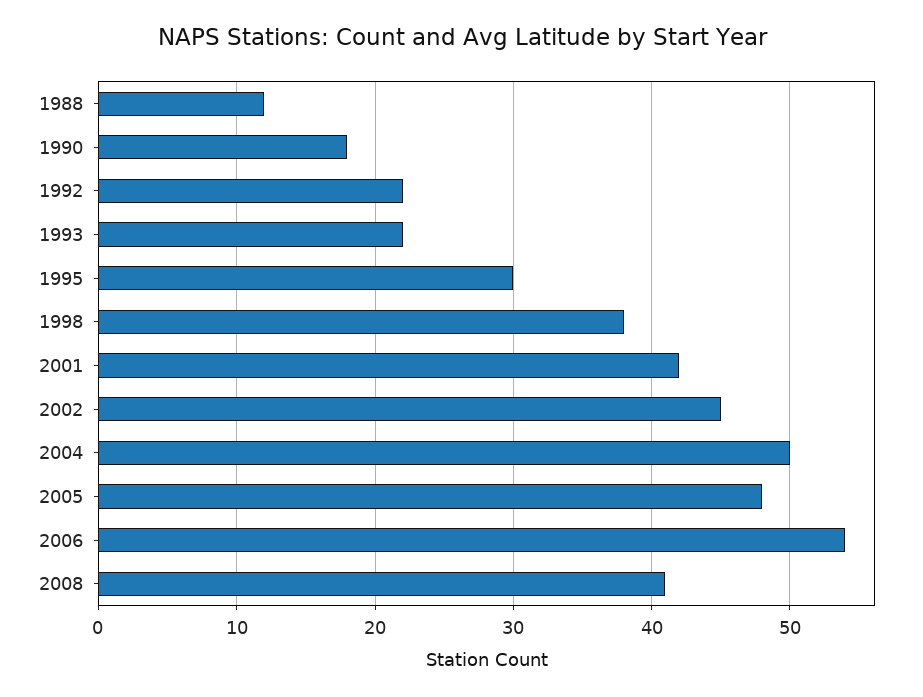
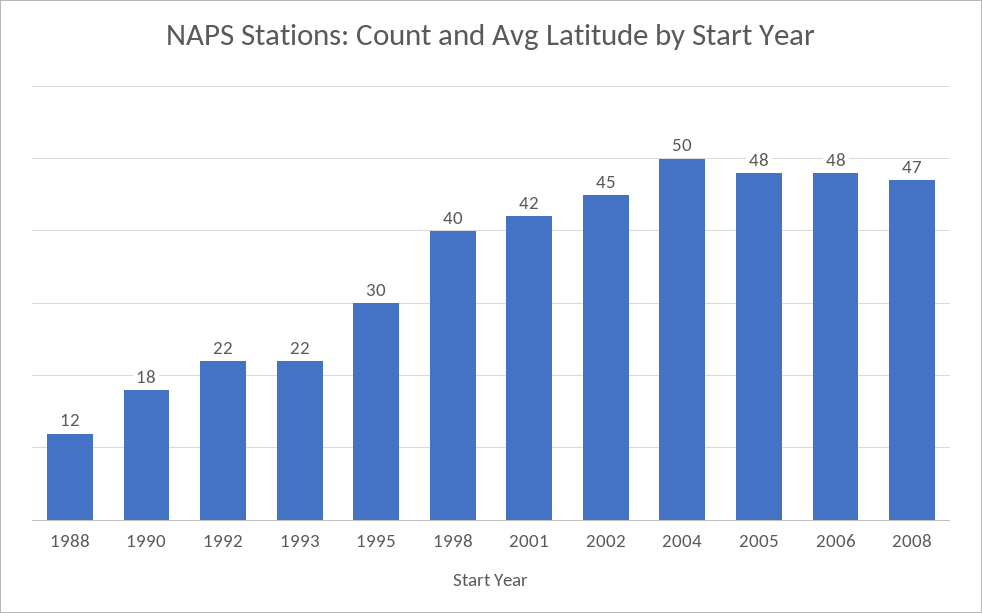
  {
    "1988": 12,
    "1990": 18,
    "1992": 22,
    "1993": 22,
    "1995": 30,
-   "1998": 38,
+   "1998": 40,
    "2001": 42,
    "2002": 45,
    "2004": 50,
    "2005": 48,
-   "2006": 54,
+   "2006": 48,
-   "2008": 41
+   "2008": 47
  }

